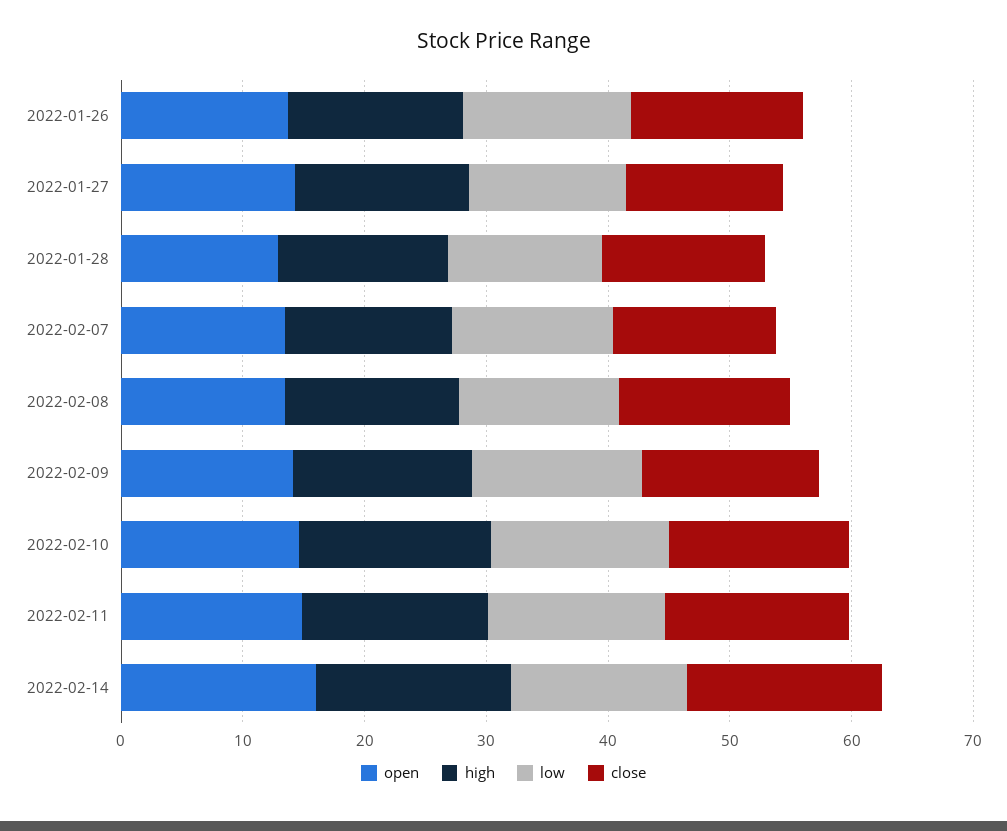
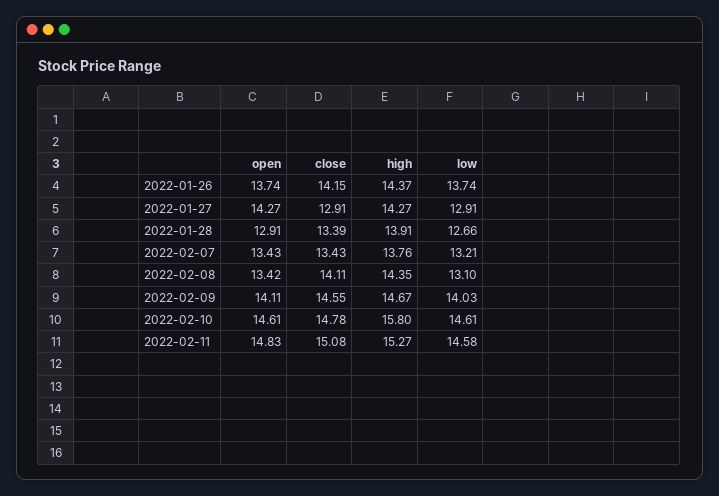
  {
    "open": {
      "2022-01-26": 13.74,
      "2022-01-27": 14.27,
      "2022-01-28": 12.91,
      "2022-02-07": 13.43,
      "2022-02-08": 13.42,
      "2022-02-09": 14.11,
      "2022-02-10": 14.61,
-     "2022-02-11": 14.83,
+     "2022-02-11": 14.83
-     "2022-02-14": 16
    },
    "high": {
      "2022-01-26": 14.37,
      "2022-01-27": 14.27,
      "2022-01-28": 13.91,
      "2022-02-07": 13.76,
      "2022-02-08": 14.35,
      "2022-02-09": 14.67,
      "2022-02-10": 15.8,
-     "2022-02-11": 15.27,
+     "2022-02-11": 15.27
-     "2022-02-14": 16
    },
    "low": {
      "2022-01-26": 13.74,
      "2022-01-27": 12.91,
      "2022-01-28": 12.66,
      "2022-02-07": 13.21,
      "2022-02-08": 13.1,
      "2022-02-09": 14.03,
      "2022-02-10": 14.61,
-     "2022-02-11": 14.58,
+     "2022-02-11": 14.58
-     "2022-02-14": 14
    },
    "close": {
      "2022-01-26": 14.15,
      "2022-01-27": 12.91,
      "2022-01-28": 13.39,
      "2022-02-07": 13.43,
      "2022-02-08": 14.11,
      "2022-02-09": 14.55,
      "2022-02-10": 14.78,
-     "2022-02-11": 15.08,
+     "2022-02-11": 15.08
-     "2022-02-14": 16
    }
  }

